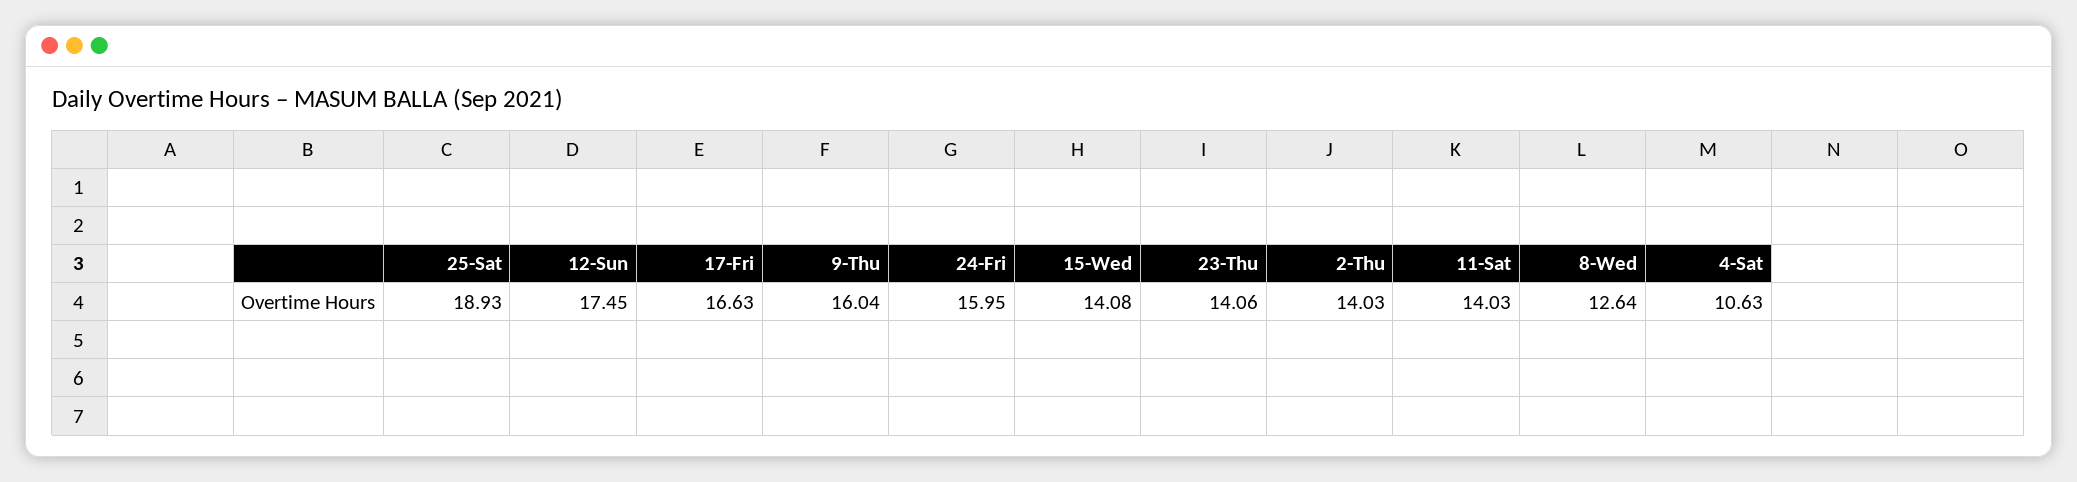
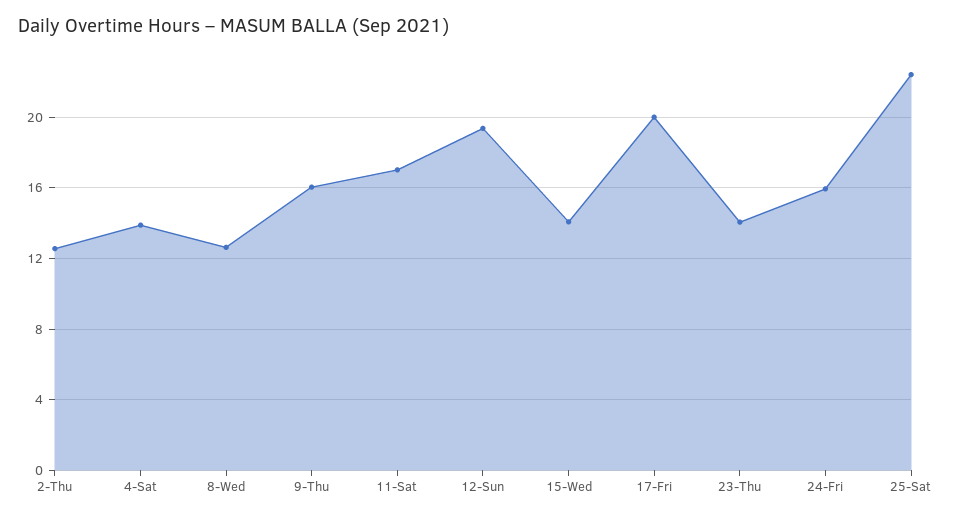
  {
-   "25-Sat": 18.93,
+   "25-Sat": 22.5,
-   "12-Sun": 17.45,
+   "12-Sun": 19.5,
-   "17-Fri": 16.63,
+   "17-Fri": 20,
    "9-Thu": 16.04,
    "24-Fri": 15.95,
    "15-Wed": 14.08,
    "23-Thu": 14.06,
-   "2-Thu": 14.03,
+   "2-Thu": 12.5,
-   "11-Sat": 14.03,
+   "11-Sat": 17,
    "8-Wed": 12.64,
-   "4-Sat": 10.63
+   "4-Sat": 14
  }

